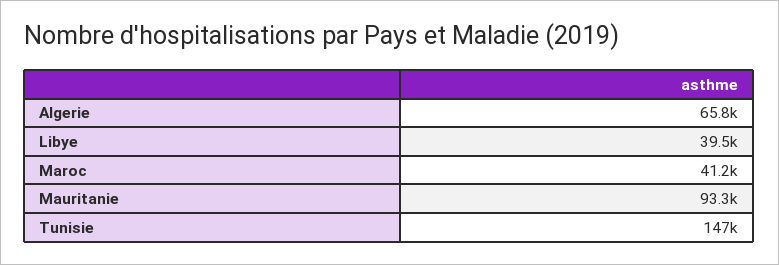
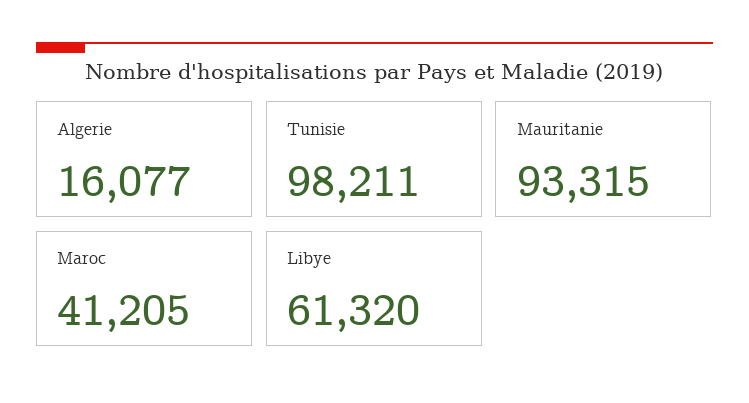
  {
-   "Algerie": 65800,
+   "Algerie": 16077,
-   "Libye": 39500,
+   "Libye": 61320,
    "Maroc": 41205,
    "Mauritanie": 93315,
-   "Tunisie": 147000
+   "Tunisie": 98211
  }

